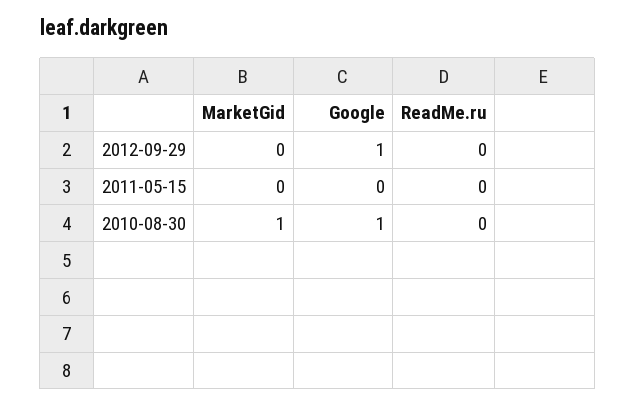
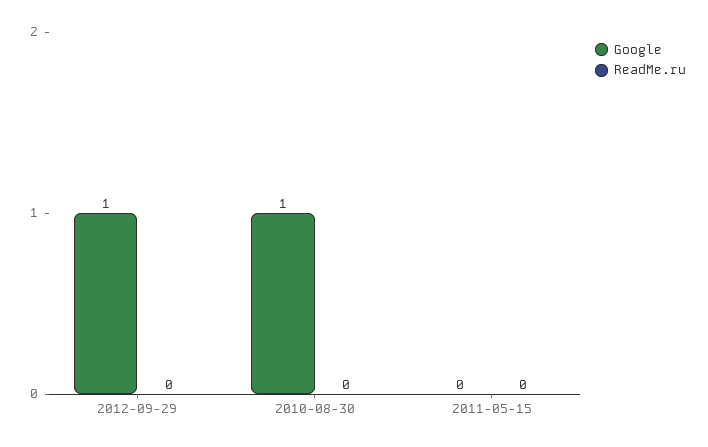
  {
-   "MarketGid": {
-     "2012-09-29": 0,
-     "2011-05-15": 0,
-     "2010-08-30": 1
-   },
    "Google": {
      "2012-09-29": 1,
      "2011-05-15": 0,
      "2010-08-30": 1
    },
    "ReadMe.ru": {
      "2012-09-29": 0,
      "2011-05-15": 0,
      "2010-08-30": 0
    }
  }

